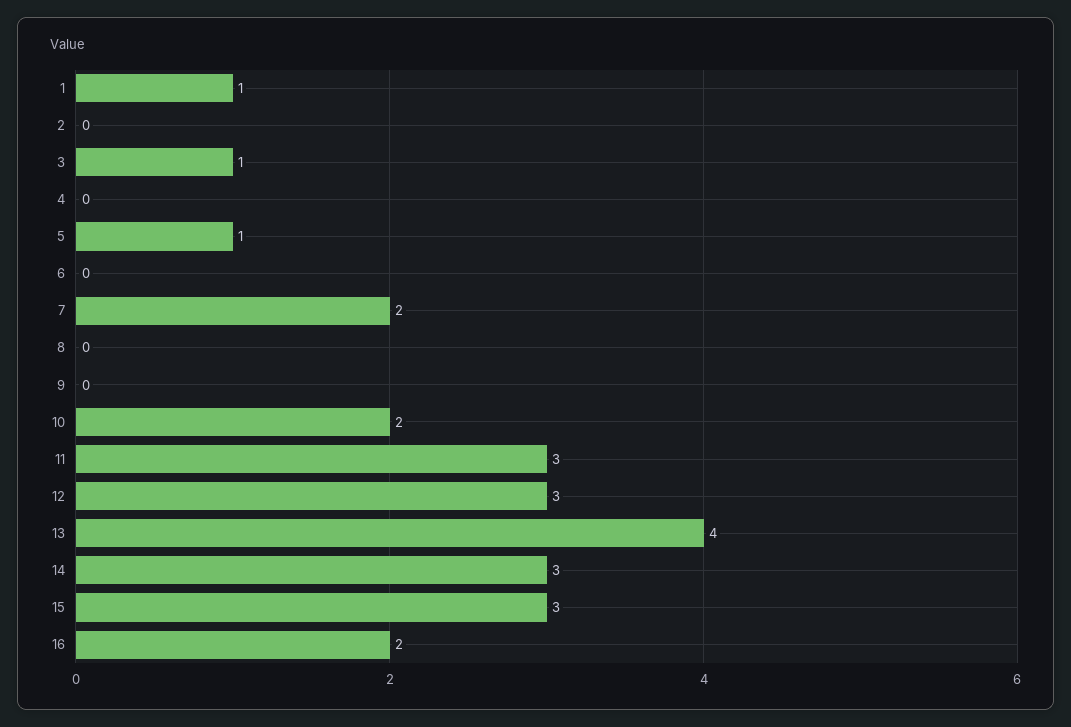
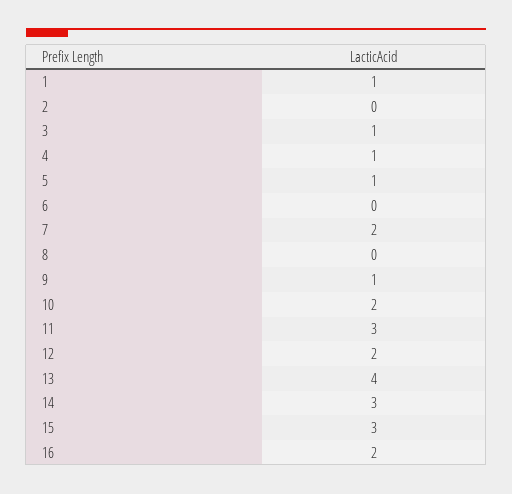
  {
    "1": 1,
    "2": 0,
    "3": 1,
-   "4": 0,
+   "4": 1,
    "5": 1,
    "6": 0,
    "7": 2,
    "8": 0,
-   "9": 0,
+   "9": 1,
    "10": 2,
    "11": 3,
-   "12": 3,
+   "12": 2,
    "13": 4,
    "14": 3,
    "15": 3,
    "16": 2
  }

